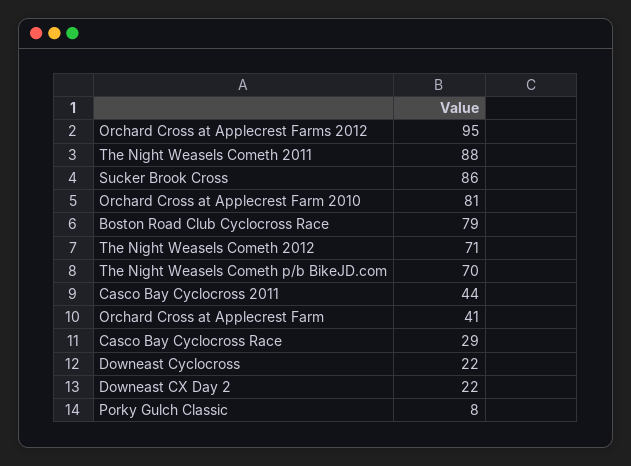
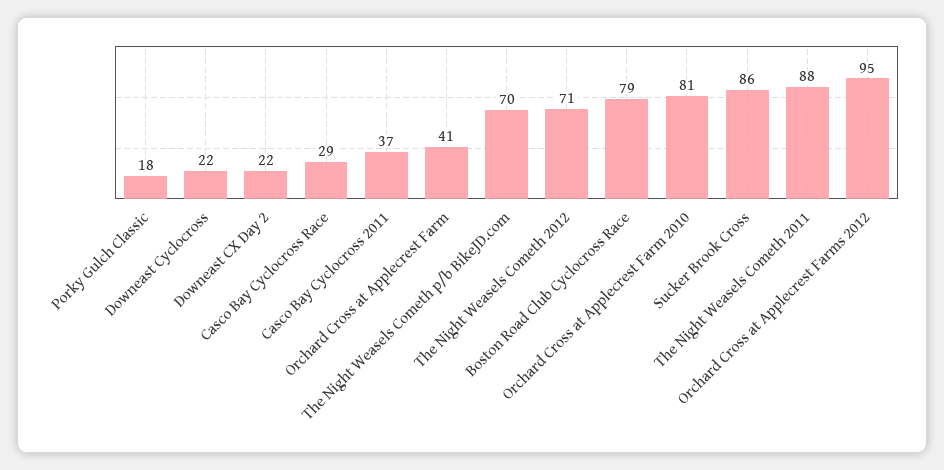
  {
    "Orchard Cross at Applecrest Farms 2012": 95,
    "The Night Weasels Cometh 2011": 88,
    "Sucker Brook Cross": 86,
    "Orchard Cross at Applecrest Farm 2010": 81,
    "Boston Road Club Cyclocross Race": 79,
    "The Night Weasels Cometh 2012": 71,
    "The Night Weasels Cometh p/b BikeJD.com": 70,
-   "Casco Bay Cyclocross 2011": 44,
+   "Casco Bay Cyclocross 2011": 37,
    "Orchard Cross at Applecrest Farm": 41,
    "Casco Bay Cyclocross Race": 29,
    "Downeast Cyclocross": 22,
    "Downeast CX Day 2": 22,
-   "Porky Gulch Classic": 8
+   "Porky Gulch Classic": 18
  }

